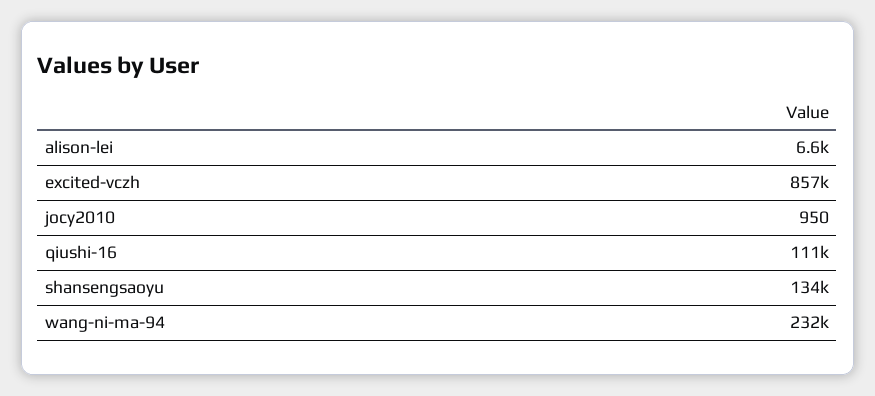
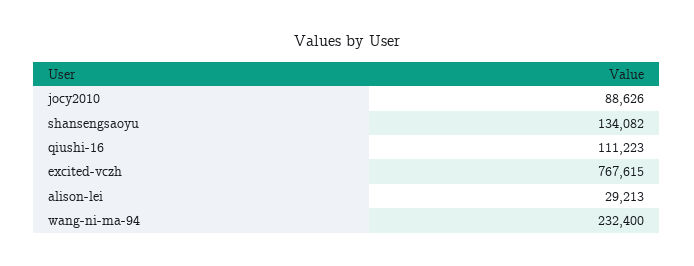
  {
-   "alison-lei": 6600,
+   "alison-lei": 29213,
-   "excited-vczh": 857000,
+   "excited-vczh": 767615,
-   "jocy2010": 950,
+   "jocy2010": 88626,
    "qiushi-16": 111223,
    "shansengsaoyu": 134082,
    "wang-ni-ma-94": 232400
  }

